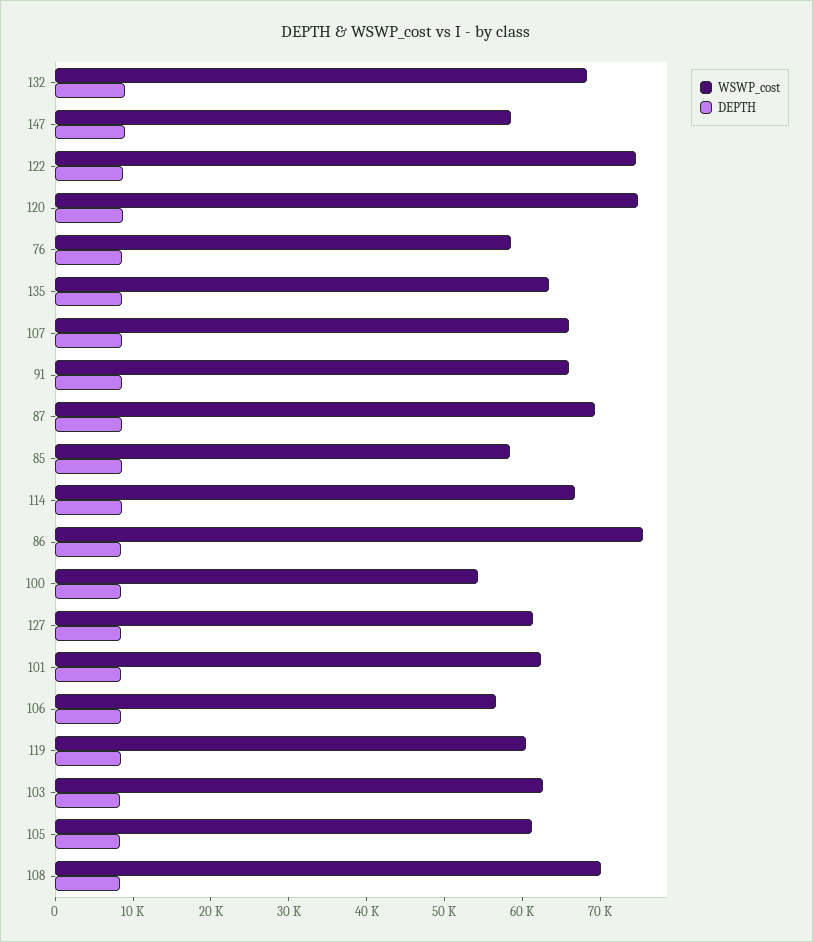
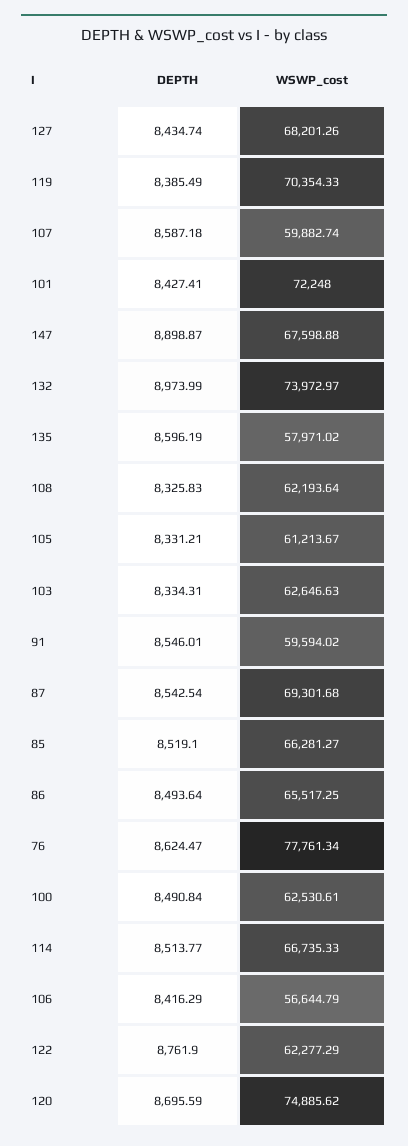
  {
    "WSWP_cost": {
-     "132": 68000,
+     "132": 73972.97,
-     "147": 58000,
+     "147": 67598.88,
-     "122": 74000,
+     "122": 62277.29,
      "120": 74885.62,
-     "76": 58000,
+     "76": 77761.34,
-     "135": 64000,
+     "135": 57971.02,
-     "107": 66000,
+     "107": 59882.74,
-     "91": 66000,
+     "91": 59594.02,
      "87": 69301.68,
-     "85": 58000,
+     "85": 66281.27,
      "114": 66735.33,
-     "86": 76000,
+     "86": 65517.25,
-     "100": 54000,
+     "100": 62530.61,
-     "127": 62000,
+     "127": 68201.26,
-     "101": 62000,
+     "101": 72248,
      "106": 56644.79,
-     "119": 60000,
+     "119": 70354.33,
      "103": 62646.63,
      "105": 61213.67,
-     "108": 70000
+     "108": 62193.64
    },
    "DEPTH": {
      "132": 8973.99,
      "147": 8898.87,
      "122": 8761.9,
      "120": 8695.59,
      "76": 8624.47,
      "135": 8596.19,
      "107": 8587.18,
      "91": 8546.01,
      "87": 8542.54,
      "85": 8519.1,
      "114": 8513.77,
      "86": 8493.64,
      "100": 8490.84,
      "127": 8434.74,
      "101": 8427.41,
      "106": 8416.29,
      "119": 8385.49,
      "103": 8334.31,
      "105": 8331.21,
      "108": 8325.83
    }
  }

